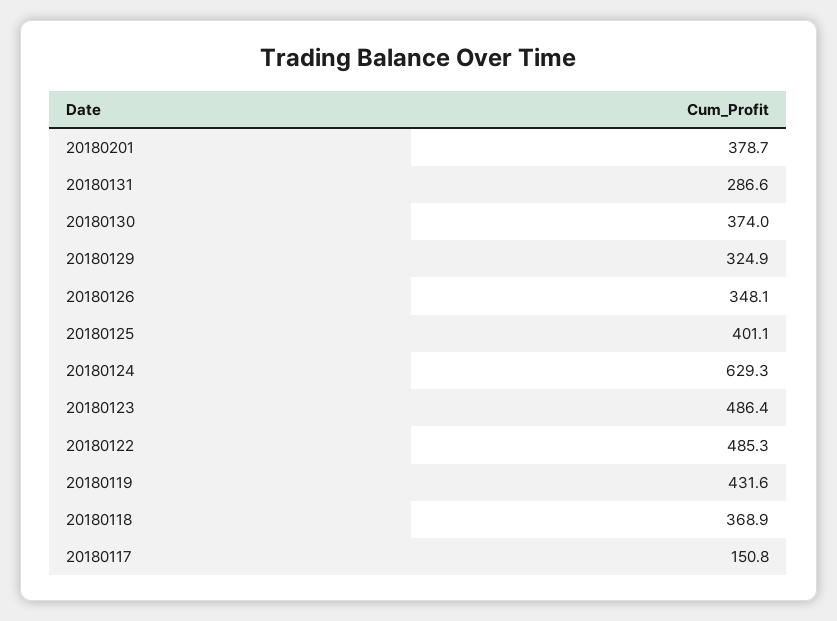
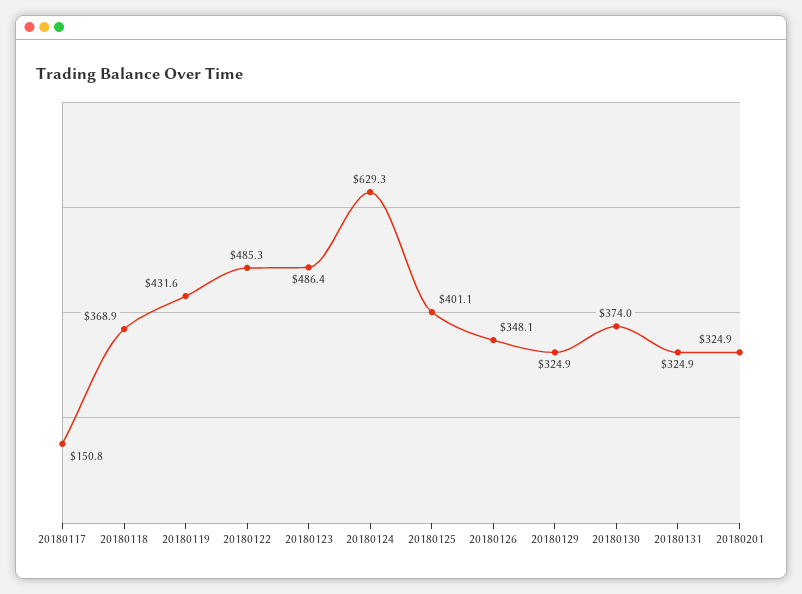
  {
-   "20180201": 378.7,
+   "20180201": 324.9,
-   "20180131": 286.6,
+   "20180131": 324.9,
    "20180130": 374,
    "20180129": 324.9,
    "20180126": 348.1,
    "20180125": 401.1,
    "20180124": 629.3,
    "20180123": 486.4,
    "20180122": 485.3,
    "20180119": 431.6,
    "20180118": 368.9,
    "20180117": 150.8
  }

